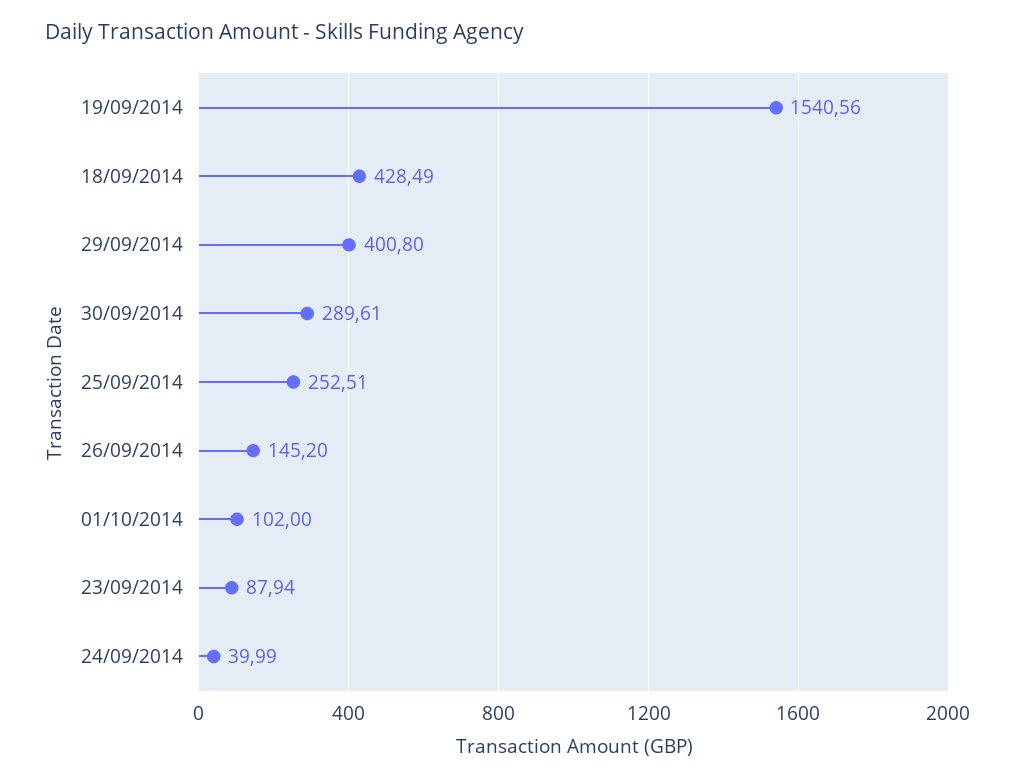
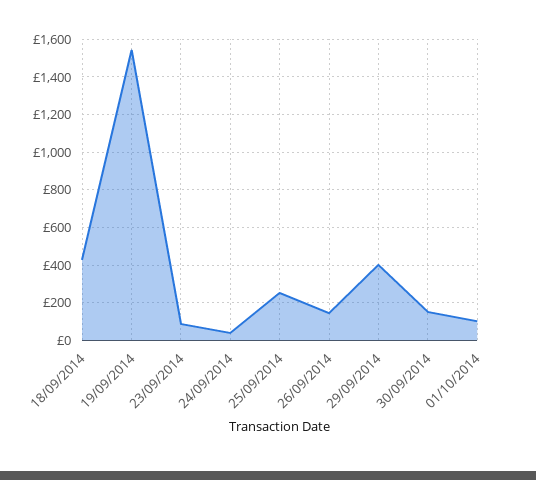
  {
    "19/09/2014": 1540.56,
    "18/09/2014": 428.49,
    "29/09/2014": 400.8,
-   "30/09/2014": 289.61,
+   "30/09/2014": 150,
    "25/09/2014": 252.51,
    "26/09/2014": 145.2,
    "01/10/2014": 102,
    "23/09/2014": 87.94,
    "24/09/2014": 39.99
  }

